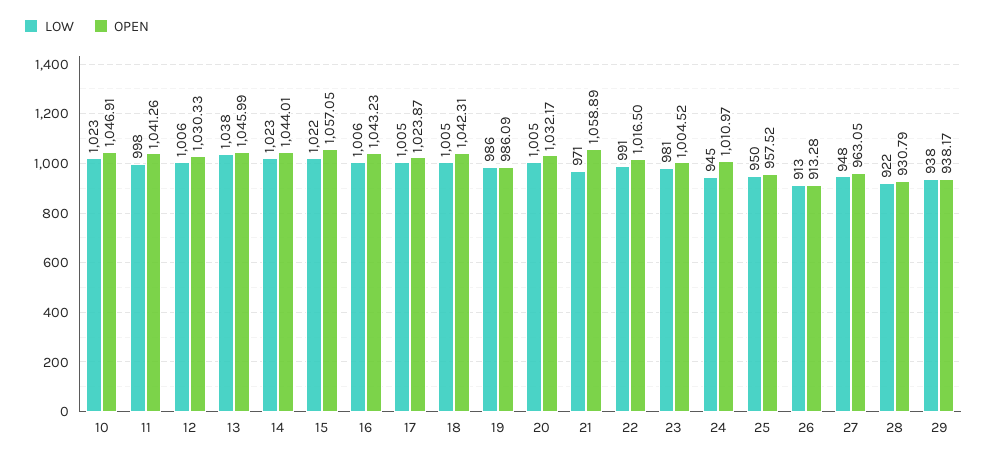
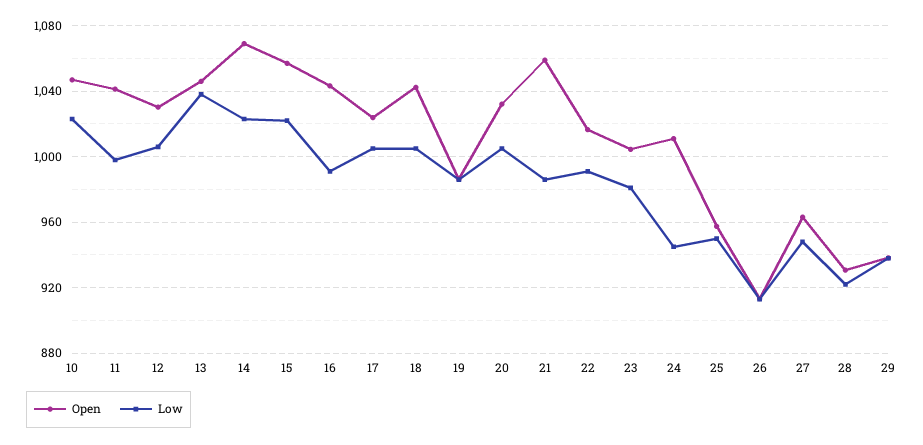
  {
    "LOW": {
      "10": 1023,
      "11": 998,
      "12": 1006,
      "13": 1038,
      "14": 1023,
      "15": 1022,
-     "16": 1006,
+     "16": 990,
      "17": 1005,
      "18": 1005,
      "19": 986,
      "20": 1005,
-     "21": 971,
+     "21": 985,
      "22": 991,
      "23": 981,
      "24": 945,
      "25": 950,
      "26": 913,
      "27": 948,
      "28": 922,
      "29": 938
    },
    "OPEN": {
      "10": 1046.91,
      "11": 1041.26,
      "12": 1030.33,
      "13": 1045.99,
-     "14": 1044.01,
+     "14": 1070,
      "15": 1057.05,
      "16": 1043.23,
      "17": 1023.87,
      "18": 1042.31,
      "19": 986.09,
      "20": 1032.17,
      "21": 1058.89,
      "22": 1016.5,
      "23": 1004.52,
      "24": 1010.97,
      "25": 957.52,
      "26": 913.28,
      "27": 963.05,
      "28": 930.79,
      "29": 938.17
    }
  }

